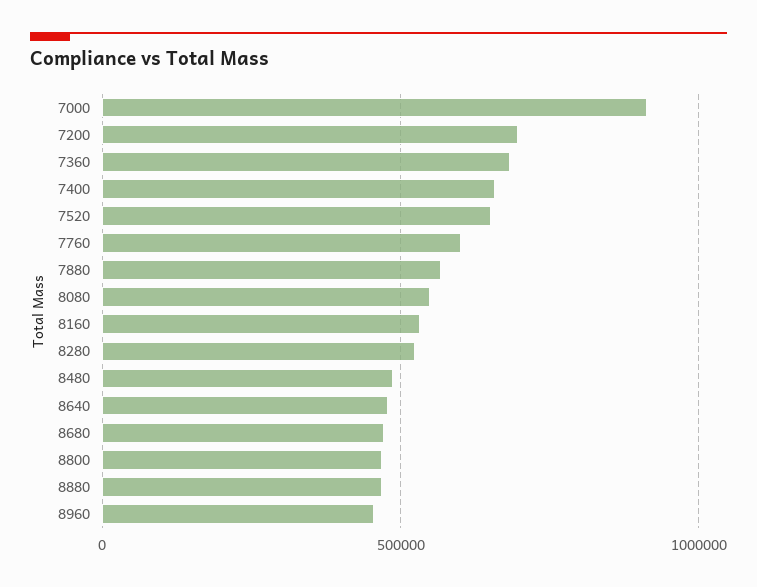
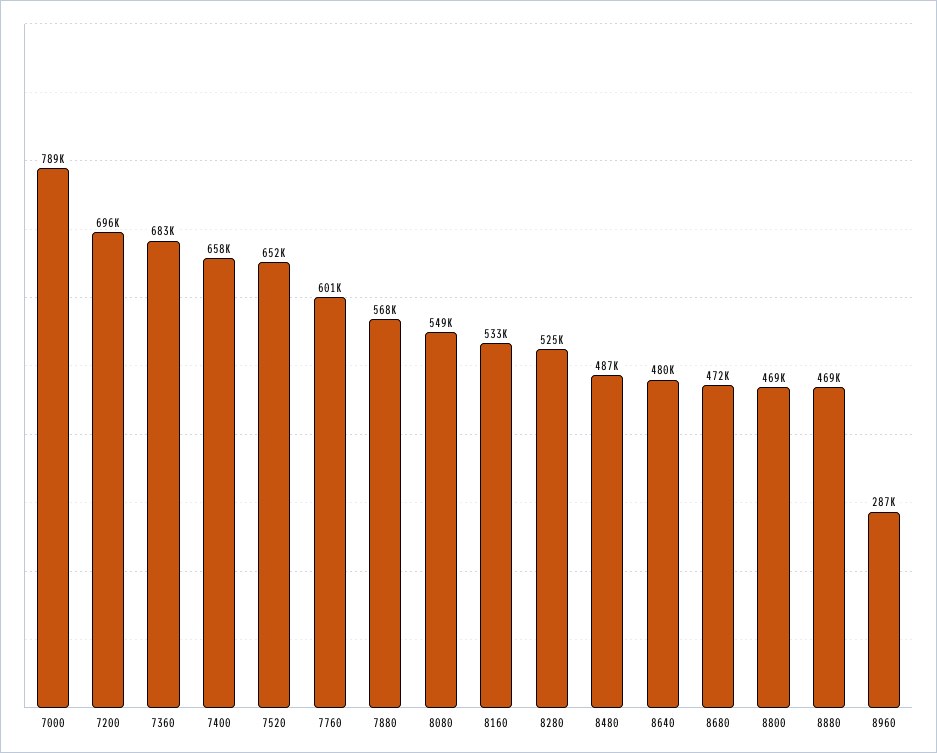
  {
-   "7000": 900000,
+   "7000": 789000,
    "7200": 696000,
    "7360": 683000,
    "7400": 658000,
    "7520": 652000,
    "7760": 601000,
    "7880": 568000,
    "8080": 549000,
    "8160": 533000,
    "8280": 525000,
    "8480": 487000,
    "8640": 480000,
    "8680": 472000,
    "8800": 469000,
    "8880": 469000,
-   "8960": 450000
+   "8960": 287000
  }

